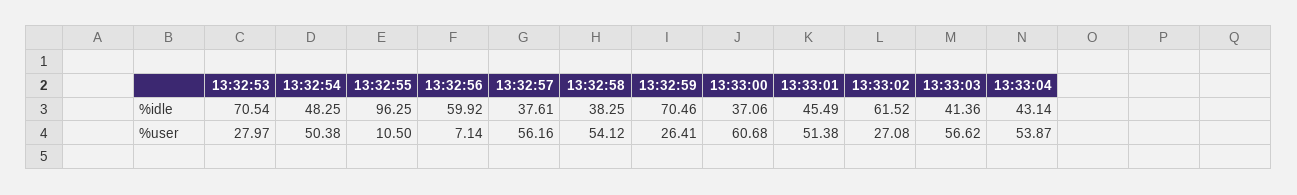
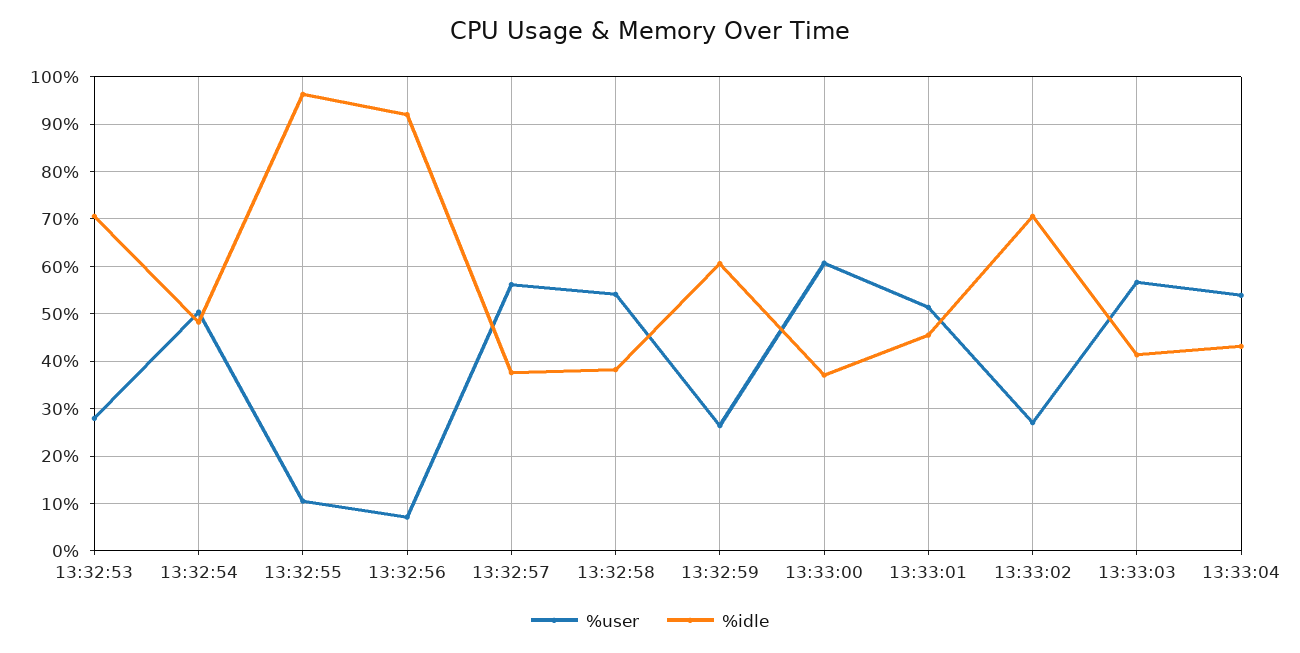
  {
    "%idle": {
      "13:32:53": 70.54,
      "13:32:54": 48.25,
      "13:32:55": 96.25,
-     "13:32:56": 59.92,
+     "13:32:56": 92,
      "13:32:57": 37.61,
      "13:32:58": 38.25,
-     "13:32:59": 70.46,
+     "13:32:59": 60,
      "13:33:00": 37.06,
      "13:33:01": 45.49,
-     "13:33:02": 61.52,
+     "13:33:02": 70,
      "13:33:03": 41.36,
      "13:33:04": 43.14
    },
    "%user": {
      "13:32:53": 27.97,
      "13:32:54": 50.38,
      "13:32:55": 10.5,
      "13:32:56": 7.14,
      "13:32:57": 56.16,
      "13:32:58": 54.12,
      "13:32:59": 26.41,
      "13:33:00": 60.68,
      "13:33:01": 51.38,
      "13:33:02": 27.08,
      "13:33:03": 56.62,
      "13:33:04": 53.87
    }
  }

